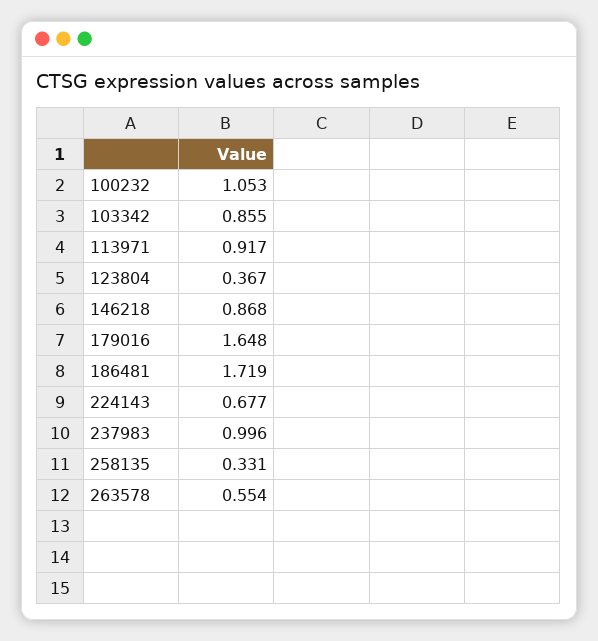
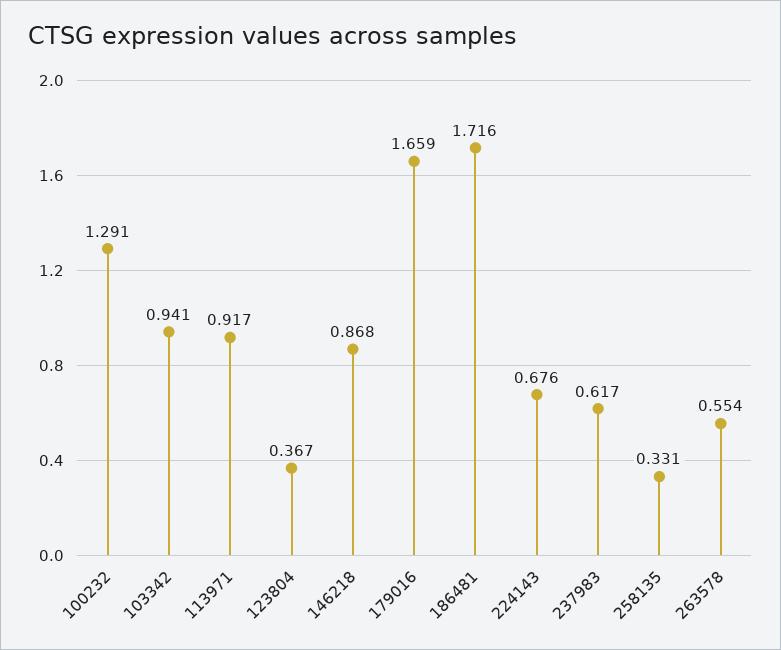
  {
-   "100232": 1.053,
+   "100232": 1.291,
-   "103342": 0.855,
+   "103342": 0.941,
    "113971": 0.917,
    "123804": 0.367,
    "146218": 0.868,
-   "179016": 1.648,
+   "179016": 1.659,
-   "186481": 1.719,
+   "186481": 1.716,
-   "224143": 0.677,
+   "224143": 0.676,
-   "237983": 0.996,
+   "237983": 0.617,
    "258135": 0.331,
    "263578": 0.554
  }

